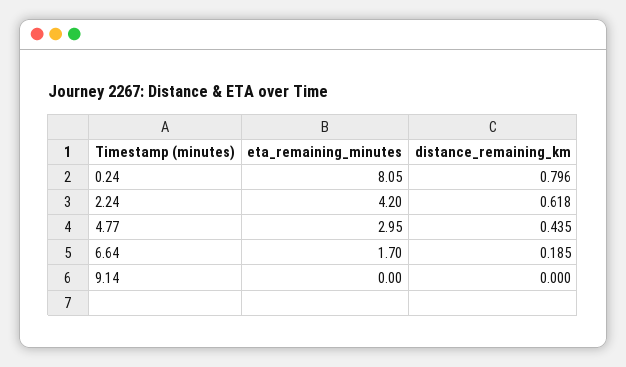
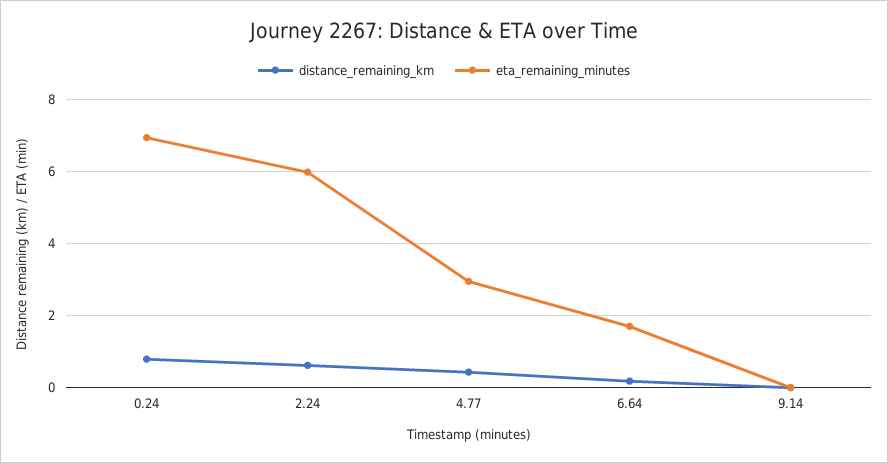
  {
    "eta_remaining_minutes": {
-     "0.24": 8.05,
+     "0.24": 7,
-     "2.24": 4.2,
+     "2.24": 6,
      "4.77": 2.95,
      "6.64": 1.7,
      "9.14": 0
    },
    "distance_remaining_km": {
      "0.24": 0.796,
      "2.24": 0.618,
      "4.77": 0.435,
      "6.64": 0.185,
      "9.14": 0
    }
  }

